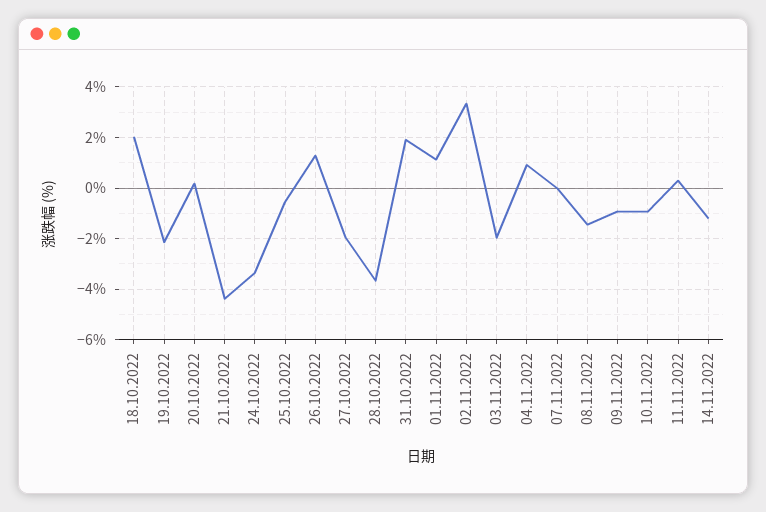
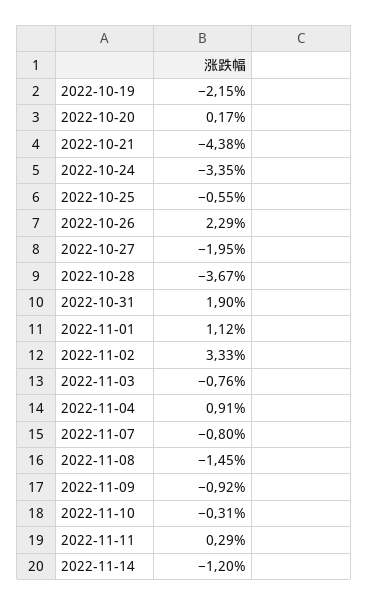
  {
-   "18.10.2022": 2,
    "19.10.2022": -2.15,
    "20.10.2022": 0.17,
    "21.10.2022": -4.38,
    "24.10.2022": -3.35,
    "25.10.2022": -0.55,
-   "26.10.2022": 1.25,
+   "26.10.2022": 2.29,
    "27.10.2022": -1.95,
    "28.10.2022": -3.67,
    "31.10.2022": 1.9,
    "01.11.2022": 1.12,
    "02.11.2022": 3.33,
-   "03.11.2022": -2,
+   "03.11.2022": -0.76,
    "04.11.2022": 0.91,
-   "07.11.2022": 0,
+   "07.11.2022": -0.8,
    "08.11.2022": -1.45,
    "09.11.2022": -0.92,
-   "10.11.2022": -1,
+   "10.11.2022": -0.31,
    "11.11.2022": 0.29,
    "14.11.2022": -1.2
  }

